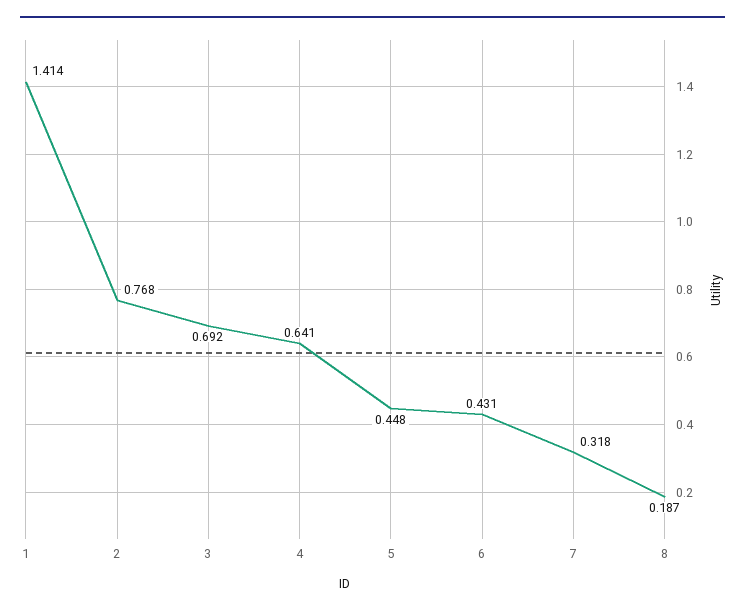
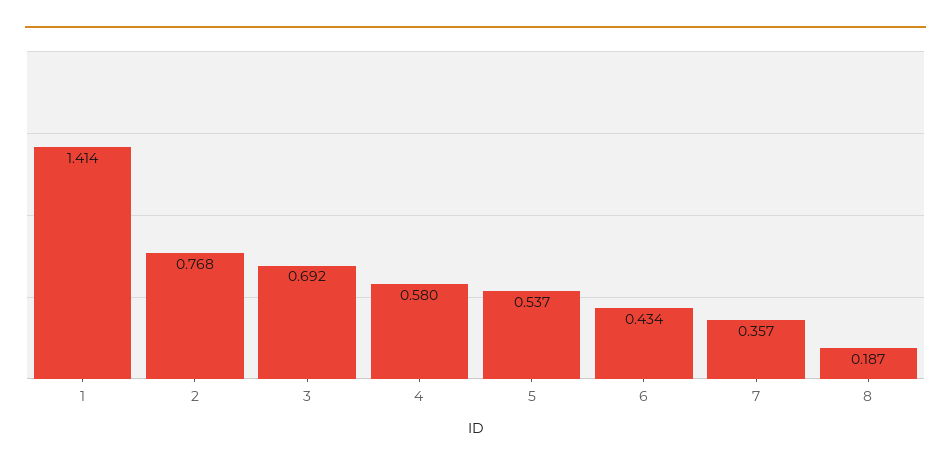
  {
    "1": 1.414,
    "2": 0.768,
    "3": 0.692,
-   "4": 0.641,
+   "4": 0.58,
-   "5": 0.448,
+   "5": 0.537,
-   "6": 0.431,
+   "6": 0.434,
-   "7": 0.318,
+   "7": 0.357,
    "8": 0.187
  }

